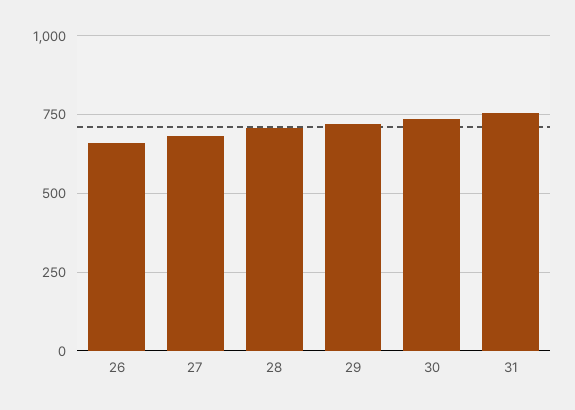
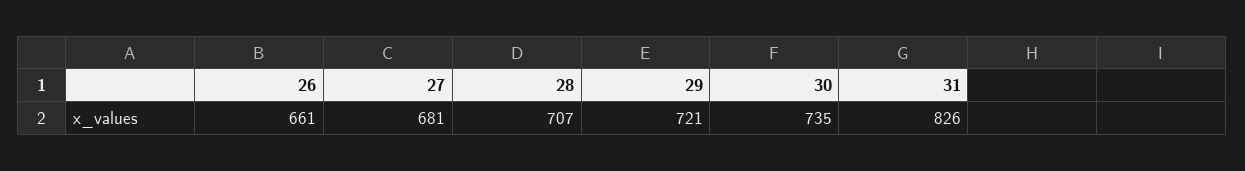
  {
    "26": 661,
    "27": 681,
    "28": 707,
    "29": 721,
    "30": 735,
-   "31": 750
+   "31": 826
  }

